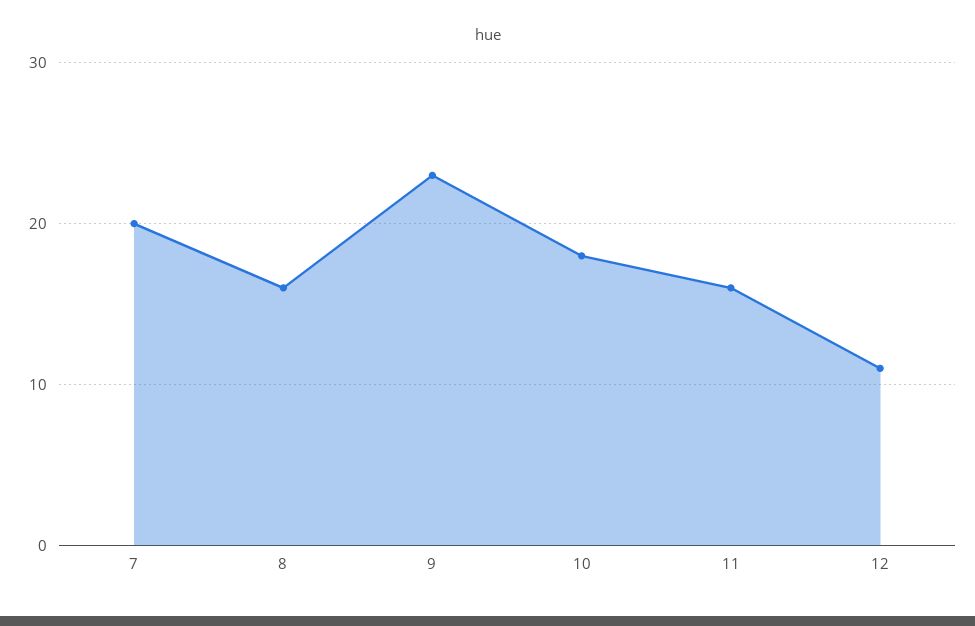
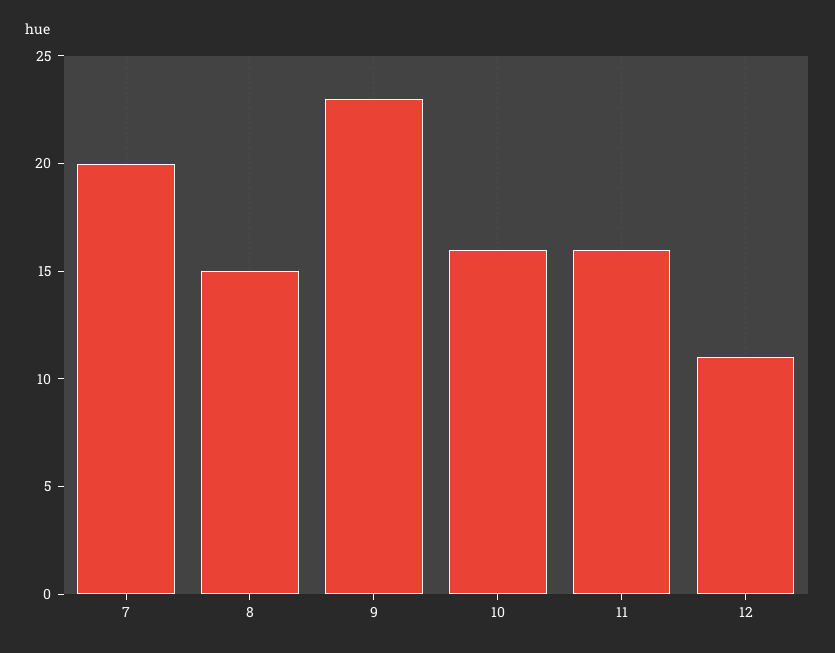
  {
    "7": 20,
-   "8": 16,
+   "8": 15,
    "9": 23,
-   "10": 18,
+   "10": 16,
    "11": 16,
    "12": 11
  }

